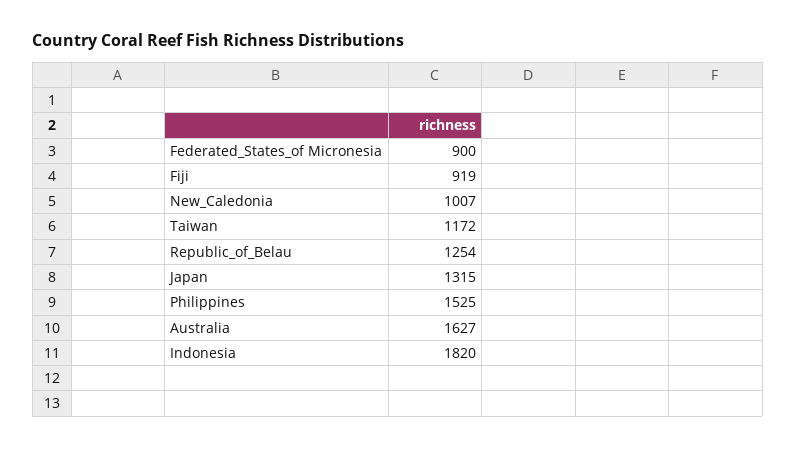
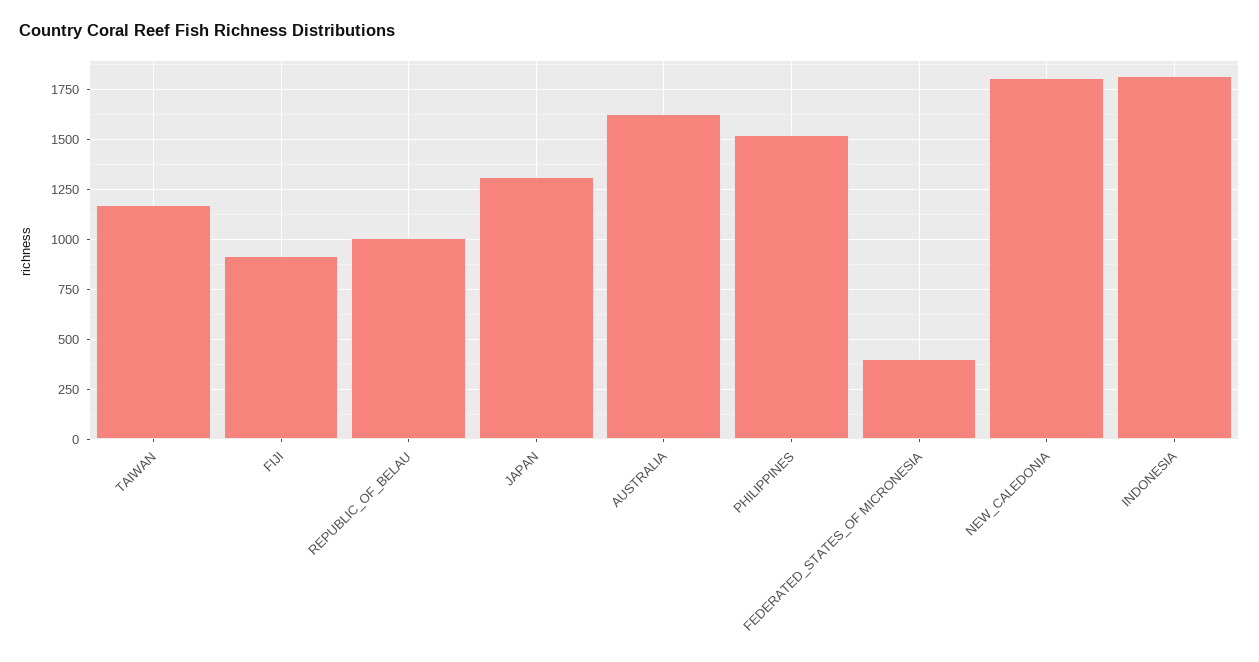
  {
-   "Federated_States_of Micronesia": 900,
+   "Federated_States_of Micronesia": 400,
    "Fiji": 919,
-   "New_Caledonia": 1007,
+   "New_Caledonia": 1800,
    "Taiwan": 1172,
-   "Republic_of_Belau": 1254,
+   "Republic_of_Belau": 1000,
    "Japan": 1315,
    "Philippines": 1525,
    "Australia": 1627,
    "Indonesia": 1820
  }

